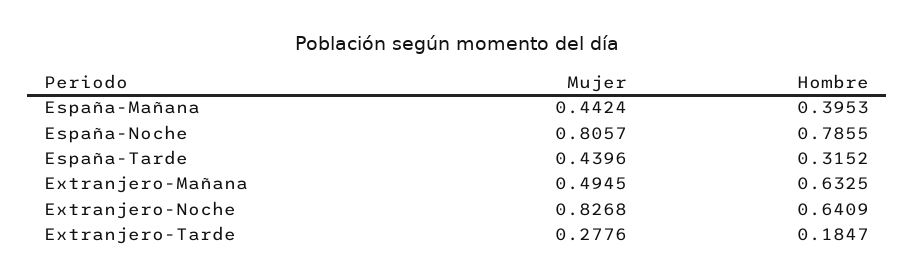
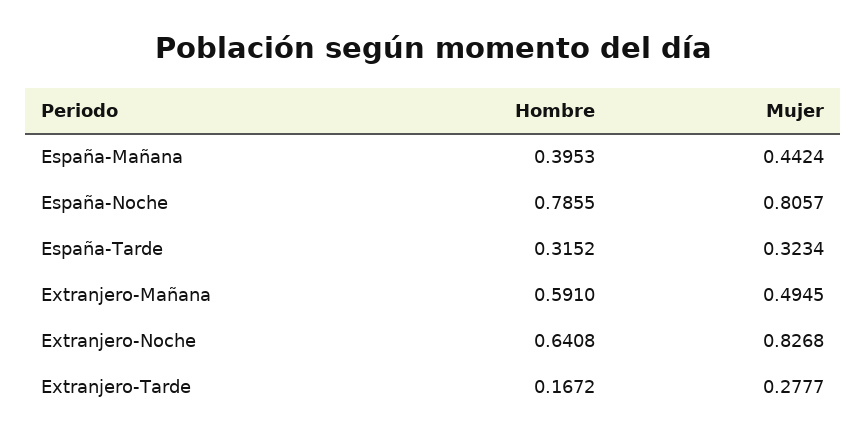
  {
    "Mujer": {
      "España-Mañana": 0.4424,
      "España-Noche": 0.8057,
-     "España-Tarde": 0.4396,
+     "España-Tarde": 0.3234,
      "Extranjero-Mañana": 0.4945,
      "Extranjero-Noche": 0.8268,
-     "Extranjero-Tarde": 0.2776
+     "Extranjero-Tarde": 0.2777
    },
    "Hombre": {
      "España-Mañana": 0.3953,
      "España-Noche": 0.7855,
      "España-Tarde": 0.3152,
-     "Extranjero-Mañana": 0.6325,
+     "Extranjero-Mañana": 0.591,
-     "Extranjero-Noche": 0.6409,
+     "Extranjero-Noche": 0.6408,
-     "Extranjero-Tarde": 0.1847
+     "Extranjero-Tarde": 0.1672
    }
  }

